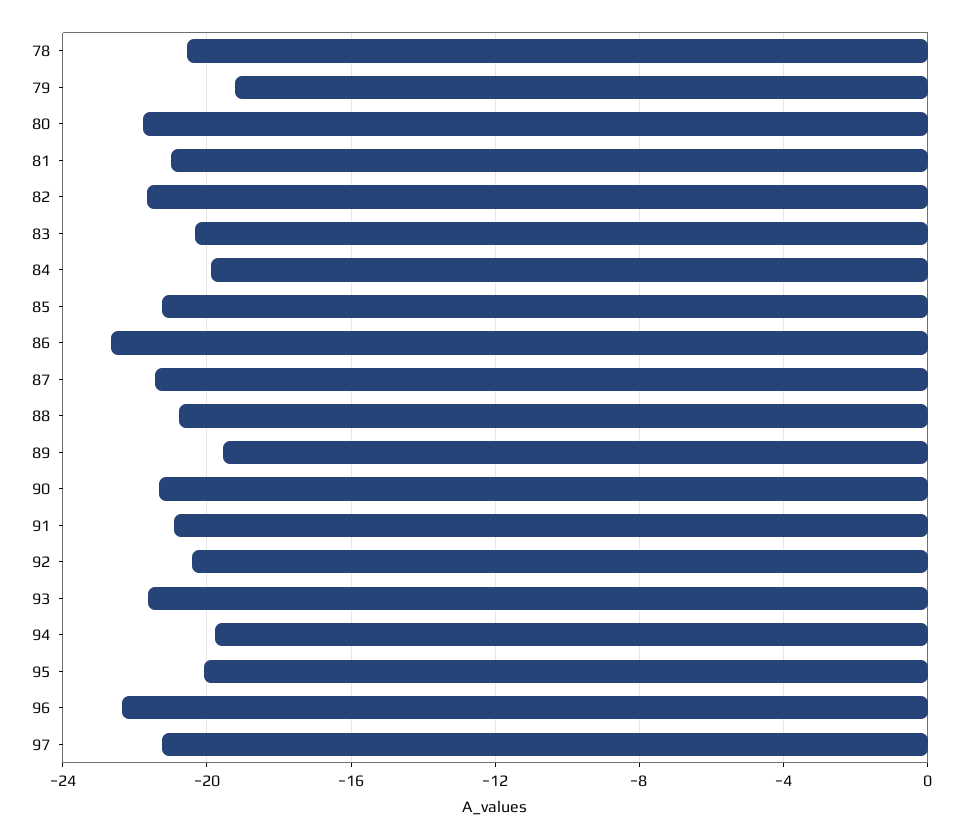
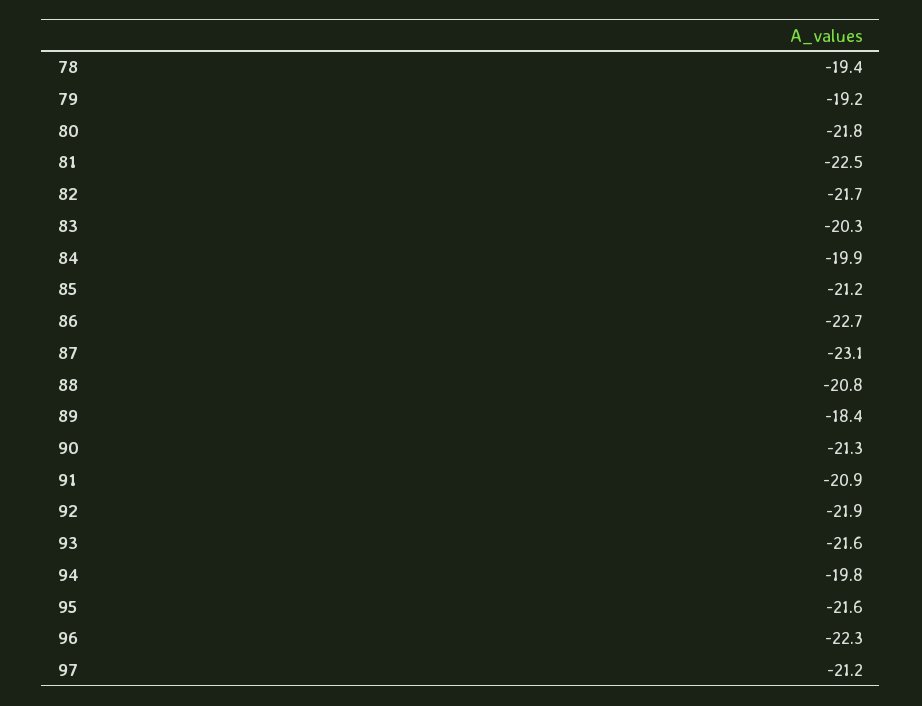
  {
-   "78": -20.5,
+   "78": -19.4,
    "79": -19.2,
    "80": -21.8,
-   "81": -21,
+   "81": -22.5,
    "82": -21.7,
    "83": -20.3,
    "84": -19.9,
    "85": -21.2,
    "86": -22.7,
-   "87": -21.5,
+   "87": -23.1,
    "88": -20.8,
-   "89": -19.5,
+   "89": -18.4,
    "90": -21.3,
    "91": -20.9,
-   "92": -20.5,
+   "92": -21.9,
    "93": -21.6,
    "94": -19.8,
-   "95": -20,
+   "95": -21.6,
    "96": -22.3,
    "97": -21.2
  }

